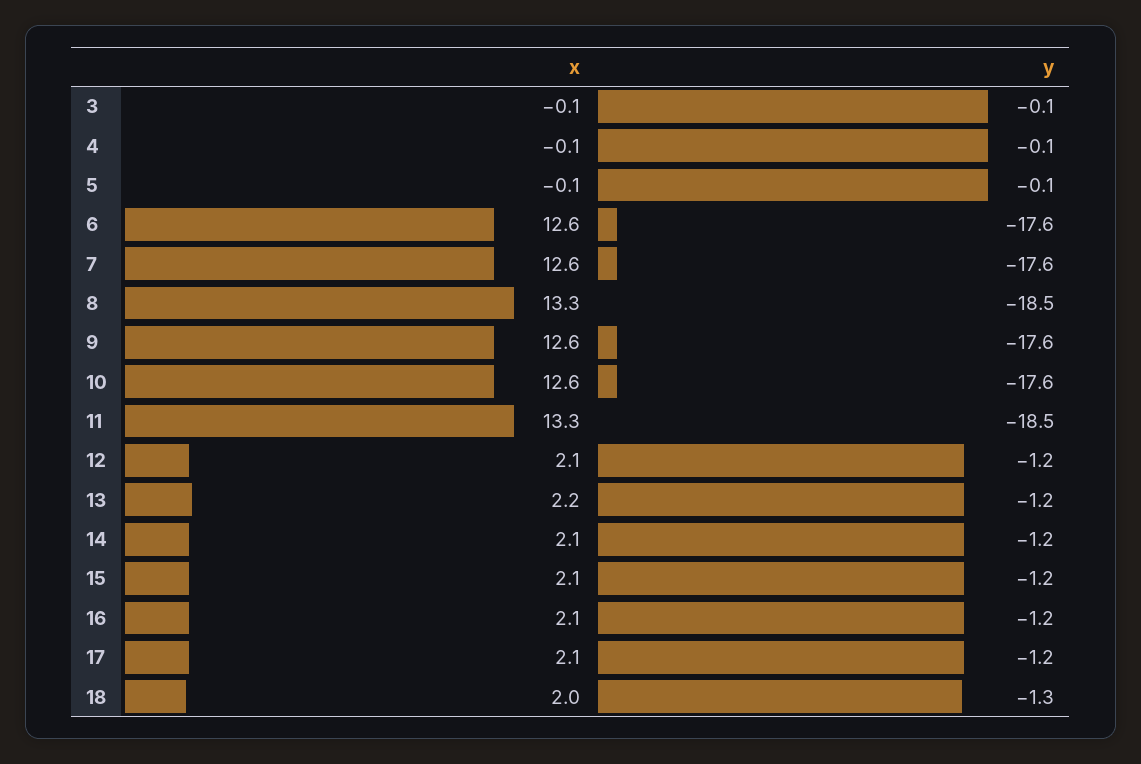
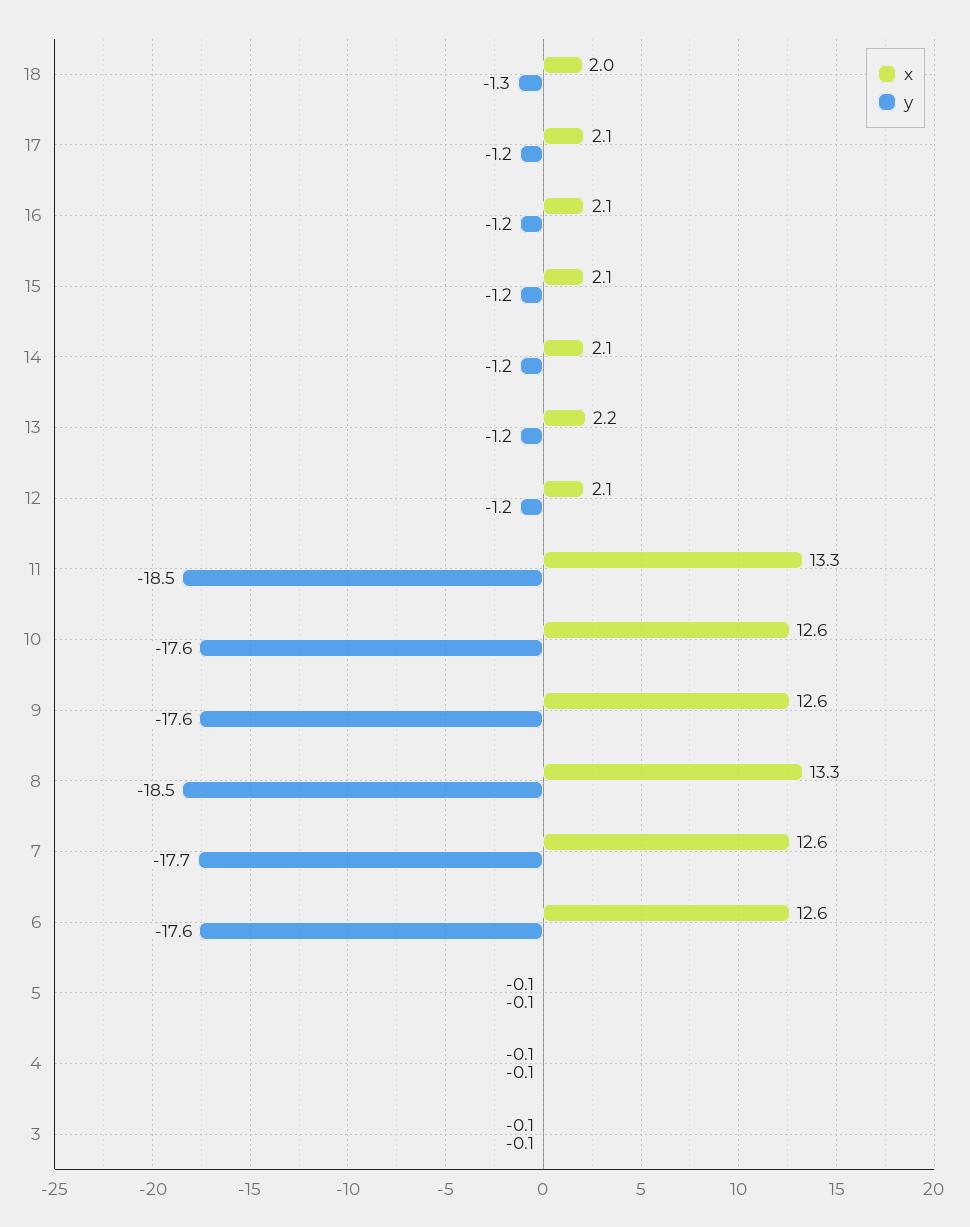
  {
    "x": {
      "3": -0.1,
      "4": -0.1,
      "5": -0.1,
      "6": 12.6,
      "7": 12.6,
      "8": 13.3,
      "9": 12.6,
      "10": 12.6,
      "11": 13.3,
      "12": 2.1,
      "13": 2.2,
      "14": 2.1,
      "15": 2.1,
      "16": 2.1,
      "17": 2.1,
      "18": 2
    },
    "y": {
      "3": -0.1,
      "4": -0.1,
      "5": -0.1,
      "6": -17.6,
-     "7": -17.6,
+     "7": -17.7,
      "8": -18.5,
      "9": -17.6,
      "10": -17.6,
      "11": -18.5,
      "12": -1.2,
      "13": -1.2,
      "14": -1.2,
      "15": -1.2,
      "16": -1.2,
      "17": -1.2,
      "18": -1.3
    }
  }

